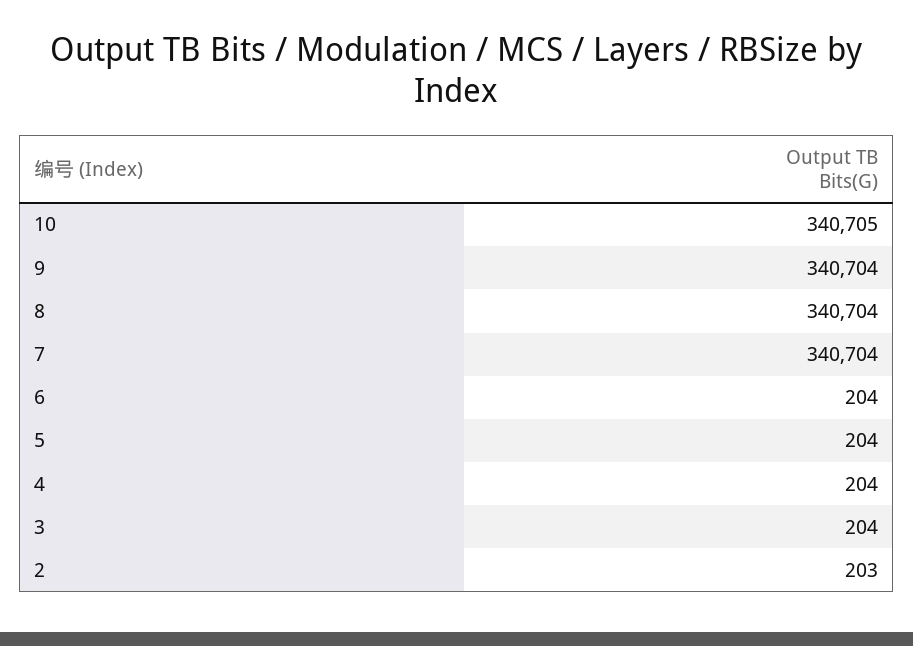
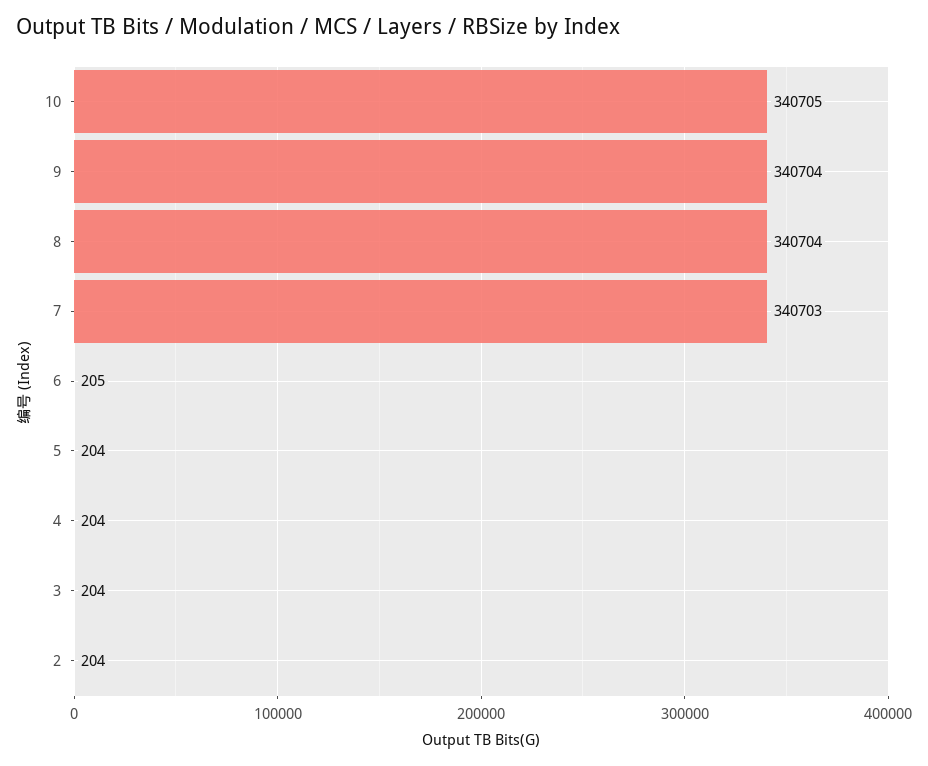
  {
    "10": 340705,
    "9": 340704,
    "8": 340704,
-   "7": 340704,
+   "7": 340703,
-   "6": 204,
+   "6": 205,
    "5": 204,
    "4": 204,
    "3": 204,
-   "2": 203
+   "2": 204
  }

